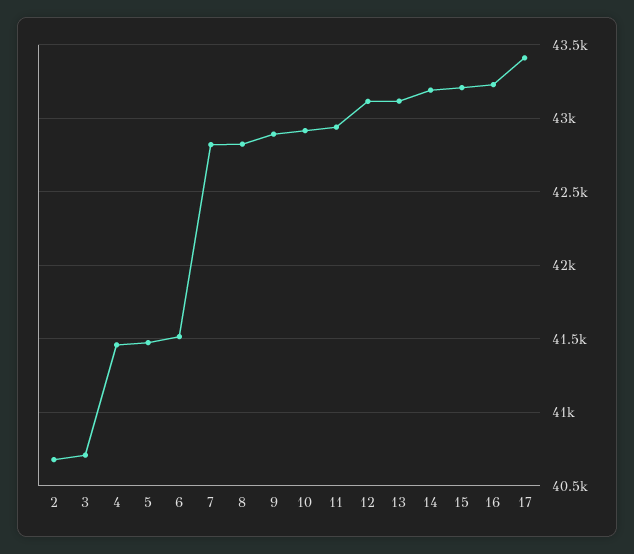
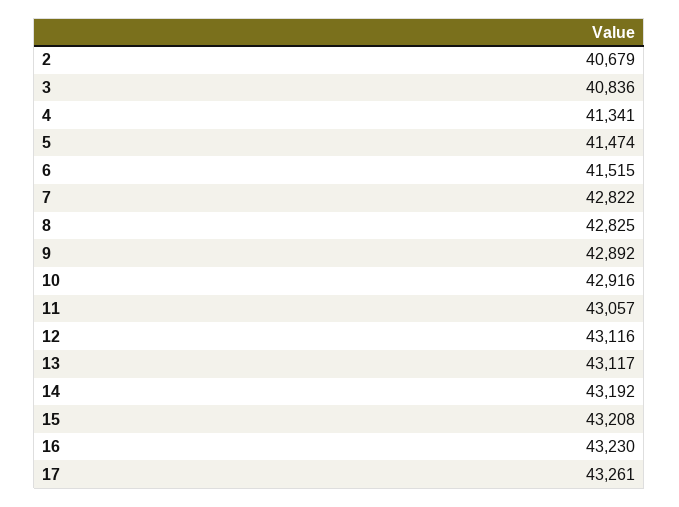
  {
    "2": 40679,
-   "3": 40700,
+   "3": 40836,
-   "4": 41450,
+   "4": 41341,
    "5": 41474,
    "6": 41515,
    "7": 42822,
    "8": 42825,
    "9": 42892,
    "10": 42916,
-   "11": 42950,
+   "11": 43057,
    "12": 43116,
    "13": 43117,
    "14": 43192,
    "15": 43208,
    "16": 43230,
-   "17": 43400
+   "17": 43261
  }

